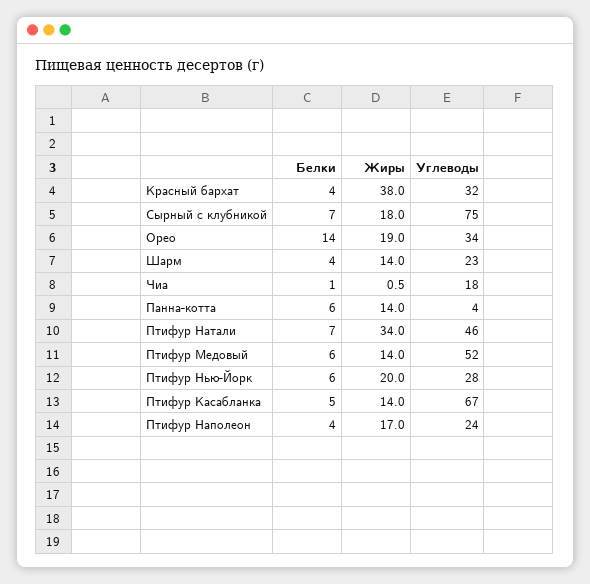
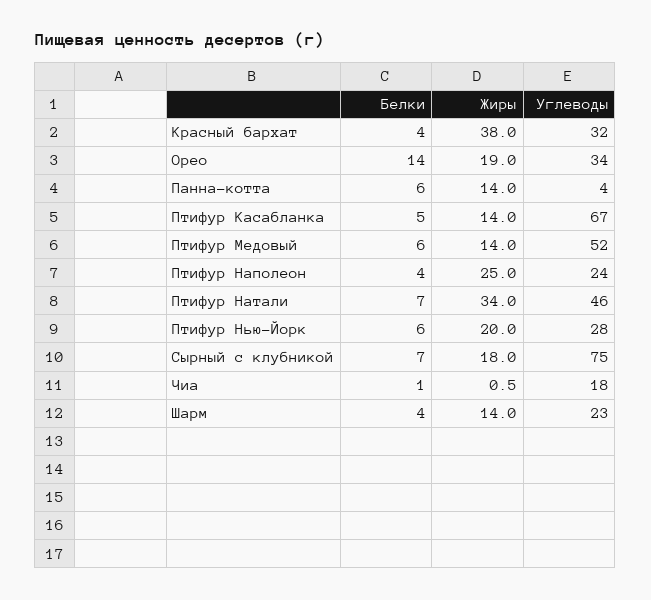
  {
    "Белки": {
      "Красный бархат": 4,
      "Сырный с клубникой": 7,
      "Орео": 14,
      "Шарм": 4,
      "Чиа": 1,
      "Панна-котта": 6,
      "Птифур Натали": 7,
      "Птифур Медовый": 6,
      "Птифур Нью-Йорк": 6,
      "Птифур Касабланка": 5,
      "Птифур Наполеон": 4
    },
    "Жиры": {
      "Красный бархат": 38,
      "Сырный с клубникой": 18,
      "Орео": 19,
      "Шарм": 14,
      "Чиа": 0.5,
      "Панна-котта": 14,
      "Птифур Натали": 34,
      "Птифур Медовый": 14,
      "Птифур Нью-Йорк": 20,
      "Птифур Касабланка": 14,
-     "Птифур Наполеон": 17
+     "Птифур Наполеон": 25
    },
    "Углеводы": {
      "Красный бархат": 32,
      "Сырный с клубникой": 75,
      "Орео": 34,
      "Шарм": 23,
      "Чиа": 18,
      "Панна-котта": 4,
      "Птифур Натали": 46,
      "Птифур Медовый": 52,
      "Птифур Нью-Йорк": 28,
      "Птифур Касабланка": 67,
      "Птифур Наполеон": 24
    }
  }

